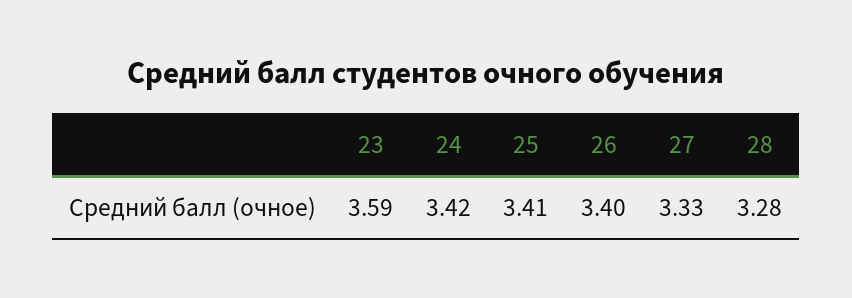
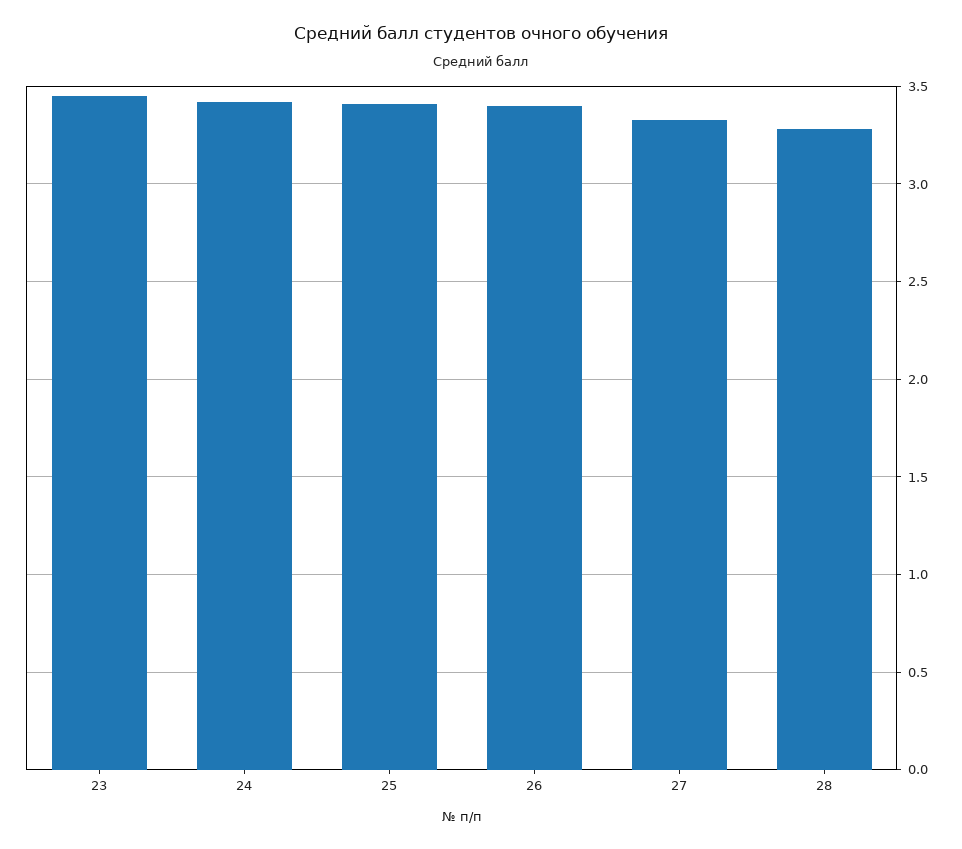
  {
-   "23": 3.59,
+   "23": 3.45,
    "24": 3.42,
    "25": 3.41,
    "26": 3.4,
    "27": 3.33,
    "28": 3.28
  }

